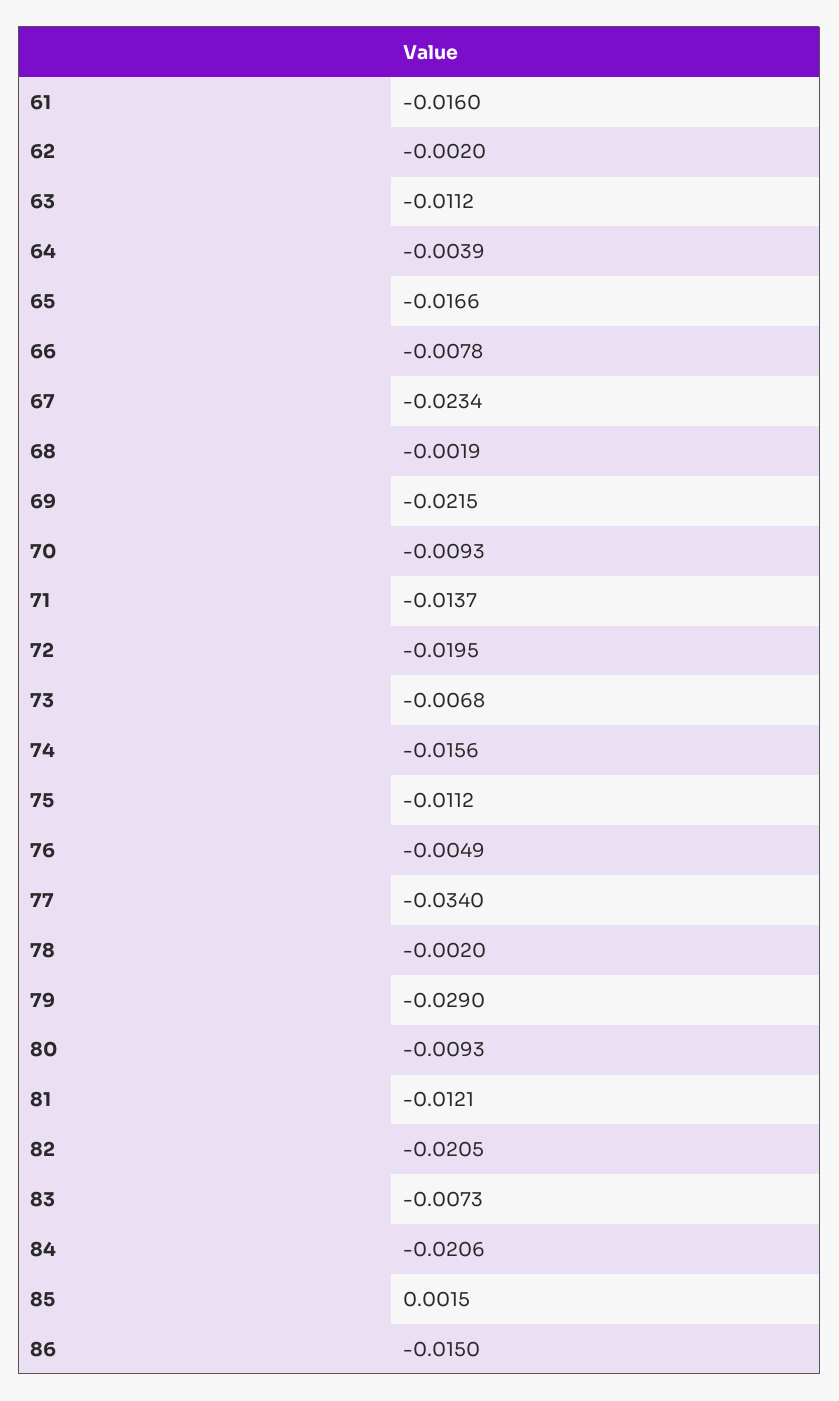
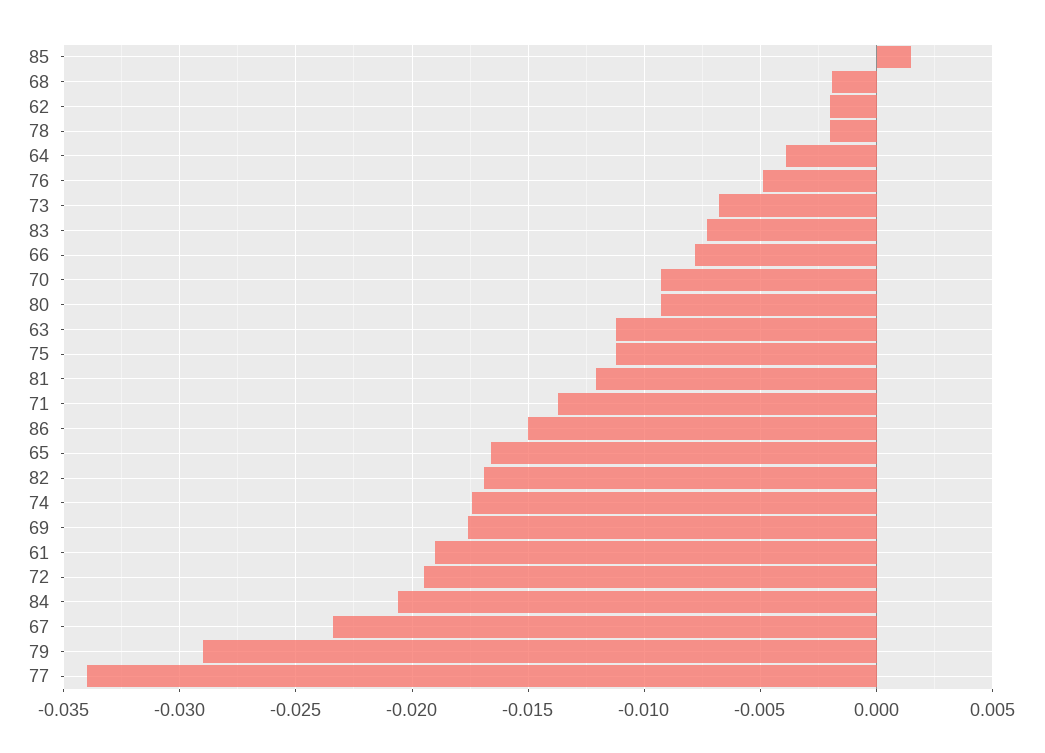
  {
-   "61": -0.016,
+   "61": -0.019,
    "62": -0.002,
    "63": -0.0112,
    "64": -0.0039,
    "65": -0.0166,
    "66": -0.0078,
    "67": -0.0234,
    "68": -0.0019,
-   "69": -0.0215,
+   "69": -0.0175,
    "70": -0.0093,
    "71": -0.0137,
    "72": -0.0195,
    "73": -0.0068,
-   "74": -0.0156,
+   "74": -0.0175,
    "75": -0.0112,
    "76": -0.0049,
    "77": -0.034,
    "78": -0.002,
    "79": -0.029,
    "80": -0.0093,
    "81": -0.0121,
-   "82": -0.0205,
+   "82": -0.017,
    "83": -0.0073,
    "84": -0.0206,
    "85": 0.0015,
    "86": -0.015
  }

